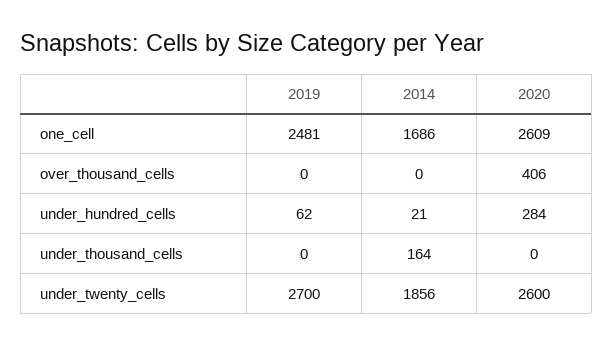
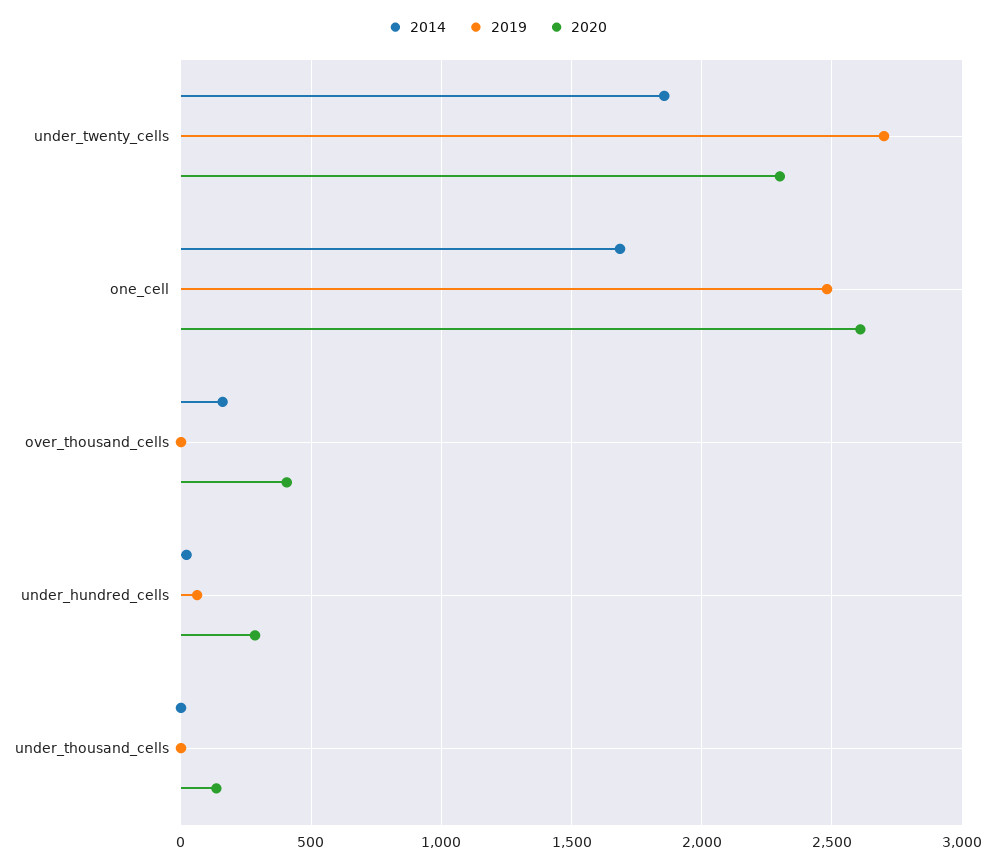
  {
    "2019": {
      "one_cell": 2481,
      "over_thousand_cells": 0,
      "under_hundred_cells": 62,
      "under_thousand_cells": 0,
      "under_twenty_cells": 2700
    },
    "2014": {
      "one_cell": 1686,
-     "over_thousand_cells": 0,
+     "over_thousand_cells": 150,
      "under_hundred_cells": 21,
-     "under_thousand_cells": 164,
+     "under_thousand_cells": 0,
      "under_twenty_cells": 1856
    },
    "2020": {
      "one_cell": 2609,
      "over_thousand_cells": 406,
      "under_hundred_cells": 284,
-     "under_thousand_cells": 0,
+     "under_thousand_cells": 150,
-     "under_twenty_cells": 2600
+     "under_twenty_cells": 2300
    }
  }

